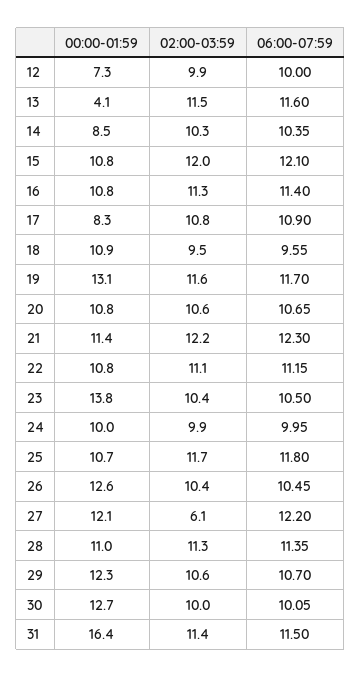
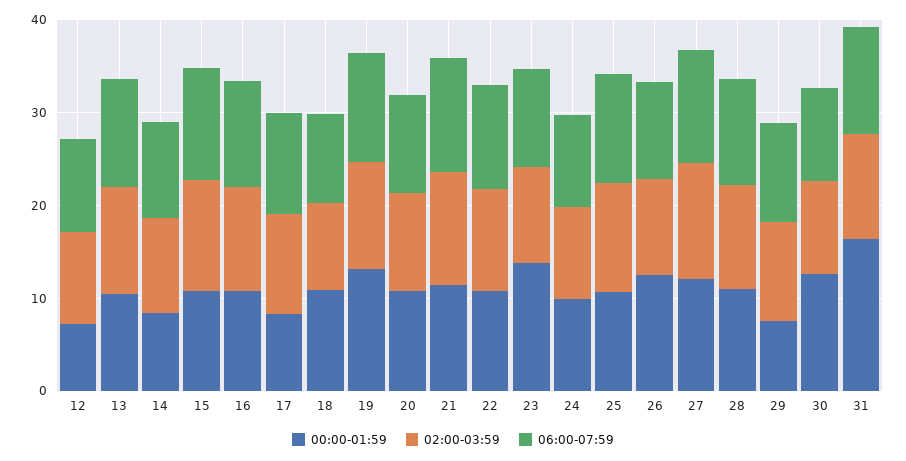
  {
    "00:00-01:59": {
      "12": 7.3,
-     "13": 4.1,
+     "13": 10,
      "14": 8.5,
      "15": 10.8,
      "16": 10.8,
      "17": 8.3,
      "18": 10.9,
      "19": 13.1,
      "20": 10.8,
      "21": 11.4,
      "22": 10.8,
      "23": 13.8,
      "24": 10,
      "25": 10.7,
      "26": 12.6,
      "27": 12.1,
      "28": 11,
-     "29": 12.3,
+     "29": 8,
      "30": 12.7,
      "31": 16.4
    },
    "02:00-03:59": {
      "12": 9.9,
      "13": 11.5,
      "14": 10.3,
      "15": 12,
      "16": 11.3,
      "17": 10.8,
      "18": 9.5,
      "19": 11.6,
      "20": 10.6,
      "21": 12.2,
      "22": 11.1,
      "23": 10.4,
      "24": 9.9,
      "25": 11.7,
      "26": 10.4,
-     "27": 6.1,
+     "27": 12,
      "28": 11.3,
      "29": 10.6,
      "30": 10,
      "31": 11.4
    },
    "06:00-07:59": {
      "12": 10,
      "13": 11.6,
      "14": 10.35,
      "15": 12.1,
      "16": 11.4,
      "17": 10.9,
      "18": 9.55,
      "19": 11.7,
      "20": 10.65,
      "21": 12.3,
      "22": 11.15,
      "23": 10.5,
      "24": 9.95,
      "25": 11.8,
      "26": 10.45,
      "27": 12.2,
      "28": 11.35,
      "29": 10.7,
      "30": 10.05,
      "31": 11.5
    }
  }

